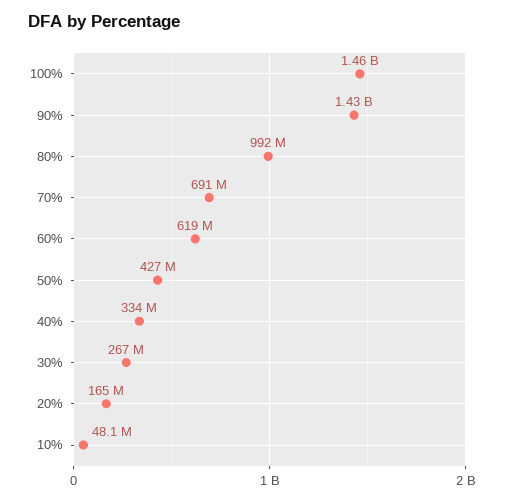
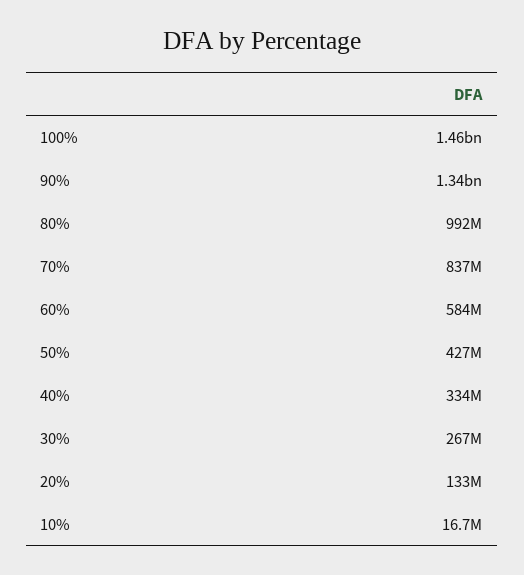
  {
    "100%": 1460000000,
-   "90%": 1430000000,
+   "90%": 1340000000,
    "80%": 992000000,
-   "70%": 691000000,
+   "70%": 837000000,
-   "60%": 619000000,
+   "60%": 584000000,
    "50%": 427000000,
    "40%": 334000000,
    "30%": 267000000,
-   "20%": 165000000,
+   "20%": 133000000,
-   "10%": 48100000
+   "10%": 16700000
  }

